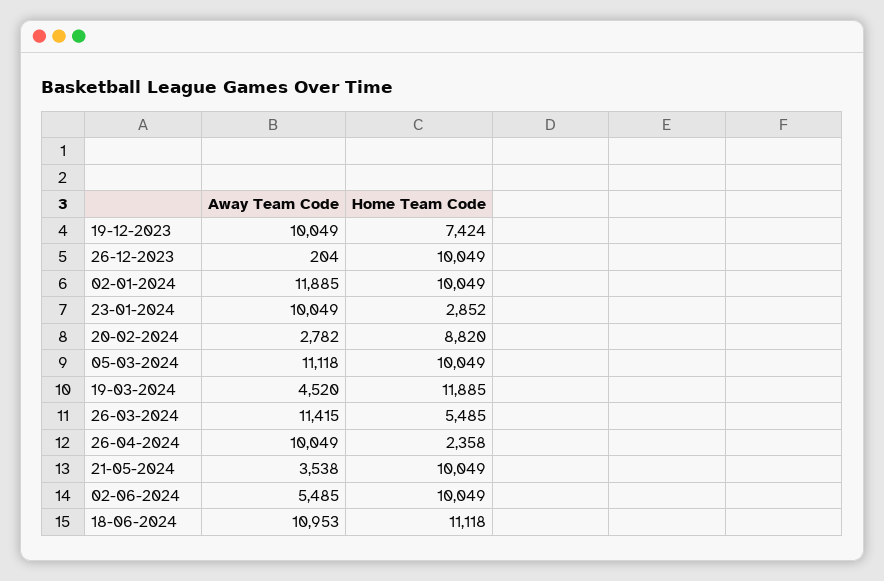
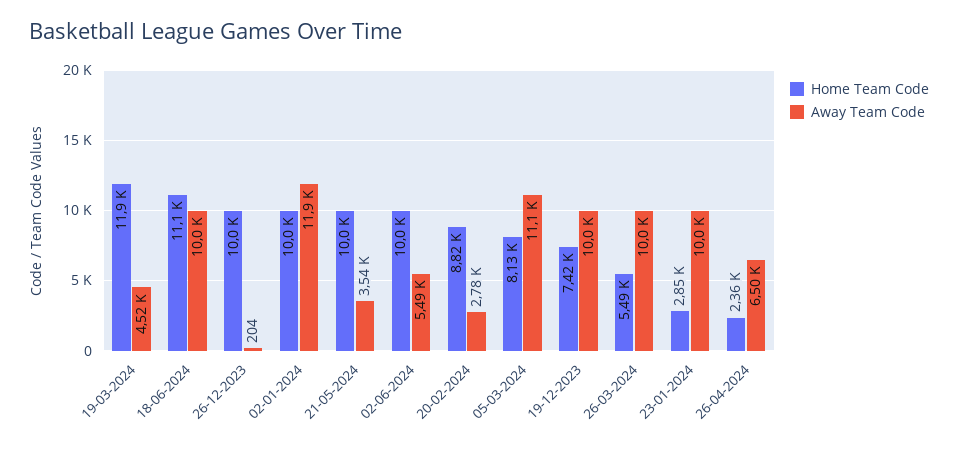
  {
    "Away Team Code": {
      "19-12-2023": 10049,
      "26-12-2023": 204,
      "02-01-2024": 11885,
      "23-01-2024": 10049,
      "20-02-2024": 2782,
      "05-03-2024": 11118,
      "19-03-2024": 4520,
-     "26-03-2024": 11415,
+     "26-03-2024": 10000,
-     "26-04-2024": 10049,
+     "26-04-2024": 6500,
      "21-05-2024": 3538,
      "02-06-2024": 5485,
-     "18-06-2024": 10953
+     "18-06-2024": 10000
    },
    "Home Team Code": {
      "19-12-2023": 7424,
      "26-12-2023": 10049,
      "02-01-2024": 10049,
      "23-01-2024": 2852,
      "20-02-2024": 8820,
-     "05-03-2024": 10049,
+     "05-03-2024": 8130,
      "19-03-2024": 11885,
      "26-03-2024": 5485,
      "26-04-2024": 2358,
      "21-05-2024": 10049,
      "02-06-2024": 10049,
      "18-06-2024": 11118
    }
  }

